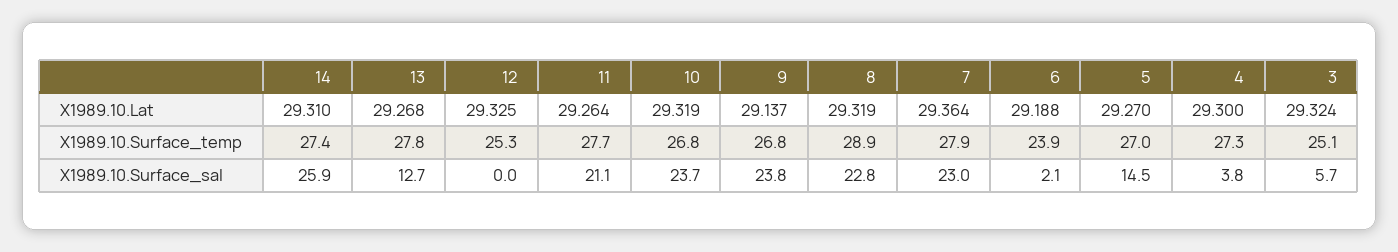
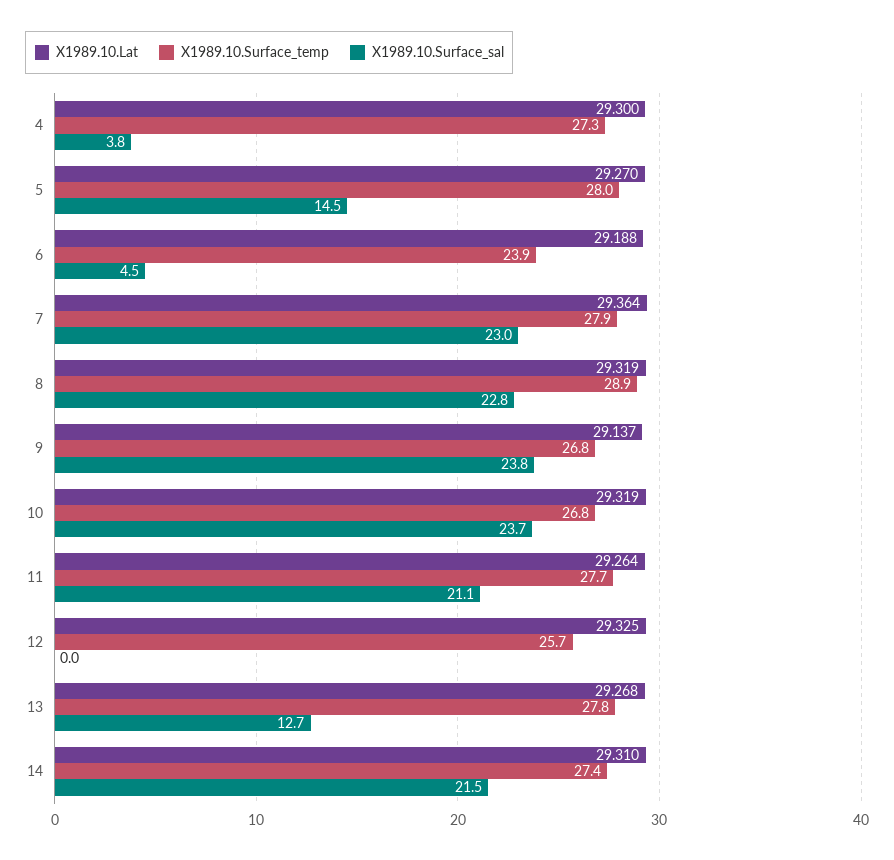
  {
    "X1989.10.Lat": {
      "14": 29.31,
      "13": 29.268,
      "12": 29.325,
      "11": 29.264,
      "10": 29.319,
      "9": 29.137,
      "8": 29.319,
      "7": 29.364,
      "6": 29.188,
      "5": 29.27,
-     "4": 29.3,
+     "4": 29.3
-     "3": 29.324
    },
    "X1989.10.Surface_temp": {
      "14": 27.4,
      "13": 27.8,
-     "12": 25.3,
+     "12": 25.7,
      "11": 27.7,
      "10": 26.8,
      "9": 26.8,
      "8": 28.9,
      "7": 27.9,
      "6": 23.9,
-     "5": 27,
+     "5": 28,
-     "4": 27.3,
+     "4": 27.3
-     "3": 25.1
    },
    "X1989.10.Surface_sal": {
-     "14": 25.9,
+     "14": 21.5,
      "13": 12.7,
      "12": 0,
      "11": 21.1,
      "10": 23.7,
      "9": 23.8,
      "8": 22.8,
      "7": 23,
-     "6": 2.1,
+     "6": 4.5,
      "5": 14.5,
-     "4": 3.8,
+     "4": 3.8
-     "3": 5.7
    }
  }

